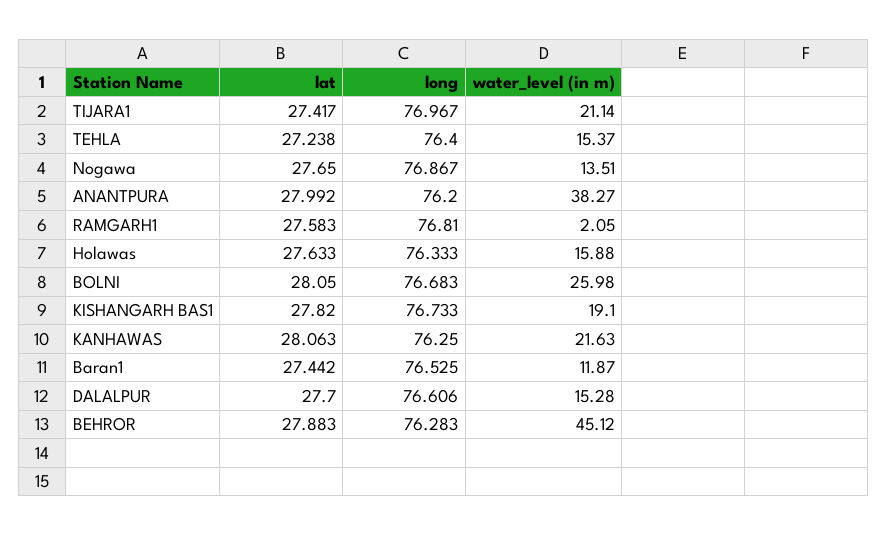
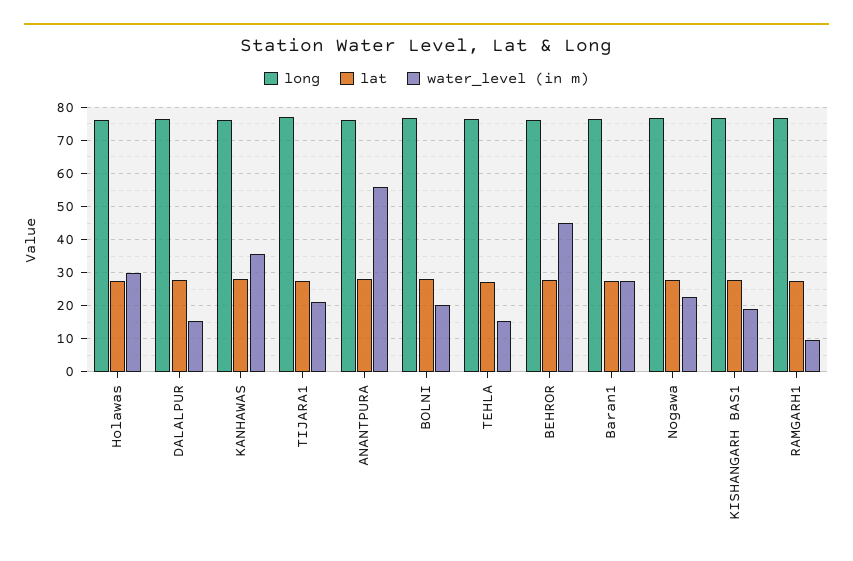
  {
    "lat": {
      "TIJARA1": 27.417,
      "TEHLA": 27.238,
      "Nogawa": 27.65,
      "ANANTPURA": 27.992,
      "RAMGARH1": 27.583,
      "Holawas": 27.633,
      "BOLNI": 28.05,
      "KISHANGARH BAS1": 27.82,
      "KANHAWAS": 28.063,
      "Baran1": 27.442,
      "DALALPUR": 27.7,
      "BEHROR": 27.883
    },
    "long": {
      "TIJARA1": 76.967,
      "TEHLA": 76.4,
      "Nogawa": 76.867,
      "ANANTPURA": 76.2,
      "RAMGARH1": 76.81,
      "Holawas": 76.333,
      "BOLNI": 76.683,
      "KISHANGARH BAS1": 76.733,
      "KANHAWAS": 76.25,
      "Baran1": 76.525,
      "DALALPUR": 76.606,
      "BEHROR": 76.283
    },
    "water_level (in m)": {
      "TIJARA1": 21.14,
      "TEHLA": 15.37,
-     "Nogawa": 13.51,
+     "Nogawa": 22,
-     "ANANTPURA": 38.27,
+     "ANANTPURA": 56,
-     "RAMGARH1": 2.05,
+     "RAMGARH1": 10,
-     "Holawas": 15.88,
+     "Holawas": 30,
-     "BOLNI": 25.98,
+     "BOLNI": 20,
      "KISHANGARH BAS1": 19.1,
-     "KANHAWAS": 21.63,
+     "KANHAWAS": 36,
-     "Baran1": 11.87,
+     "Baran1": 28,
      "DALALPUR": 15.28,
      "BEHROR": 45.12
    }
  }

